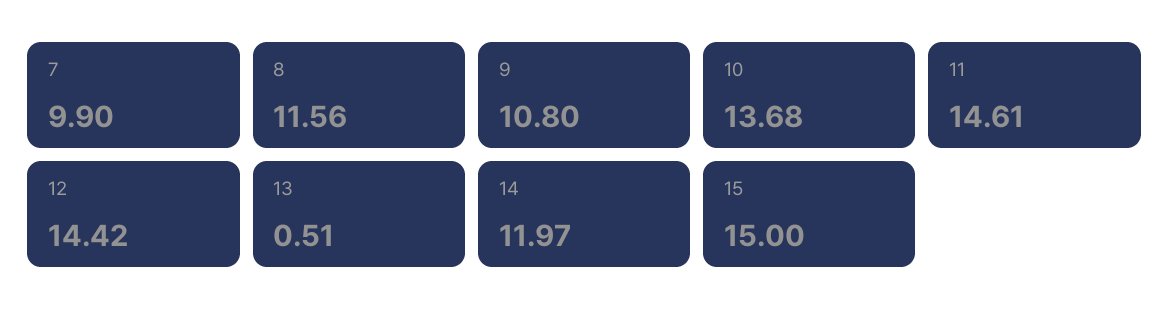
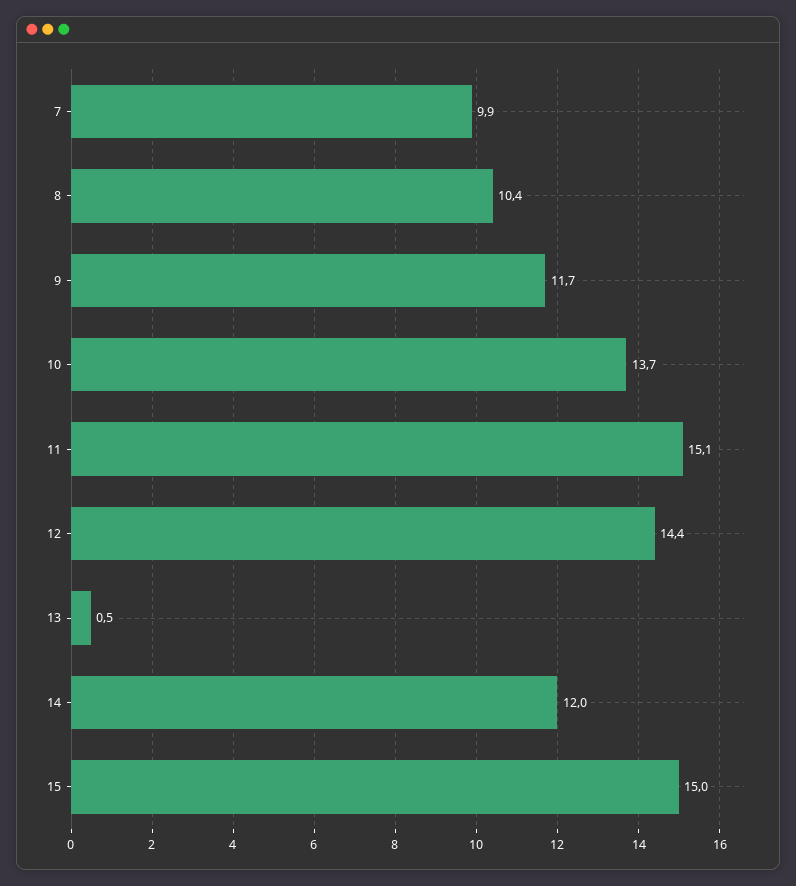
  {
    "7": 9.9,
-   "8": 11.56,
+   "8": 10.4,
-   "9": 10.8,
+   "9": 11.7,
    "10": 13.68,
-   "11": 14.61,
+   "11": 15.1,
    "12": 14.42,
    "13": 0.51,
    "14": 11.97,
    "15": 15
  }

